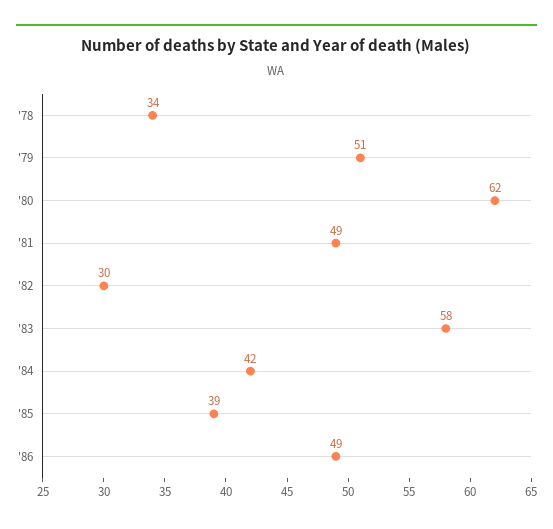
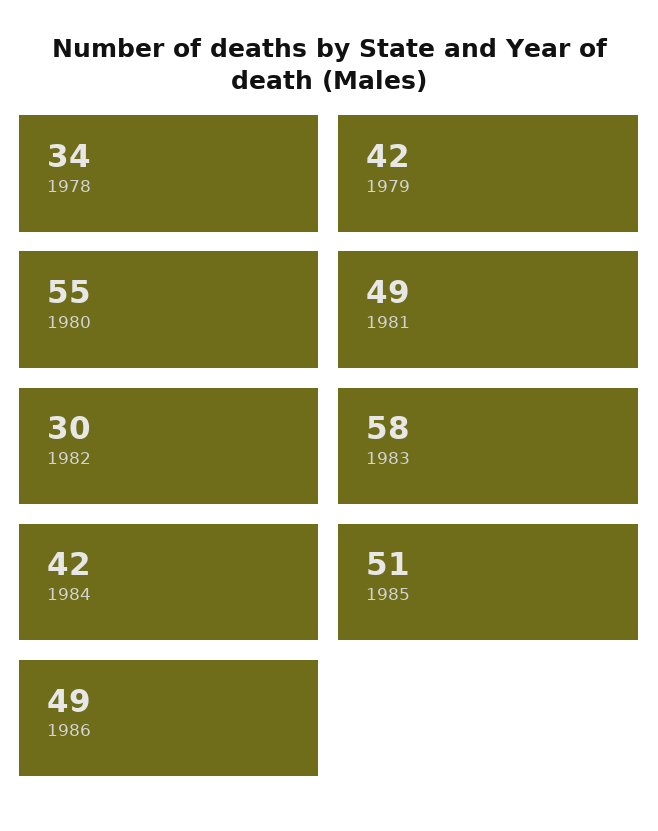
  {
    "'78": 34,
-   "'79": 51,
+   "'79": 42,
-   "'80": 62,
+   "'80": 55,
    "'81": 49,
    "'82": 30,
    "'83": 58,
    "'84": 42,
-   "'85": 39,
+   "'85": 51,
    "'86": 49
  }

